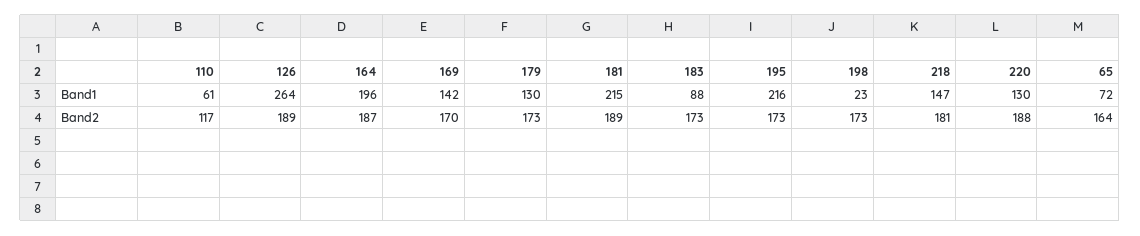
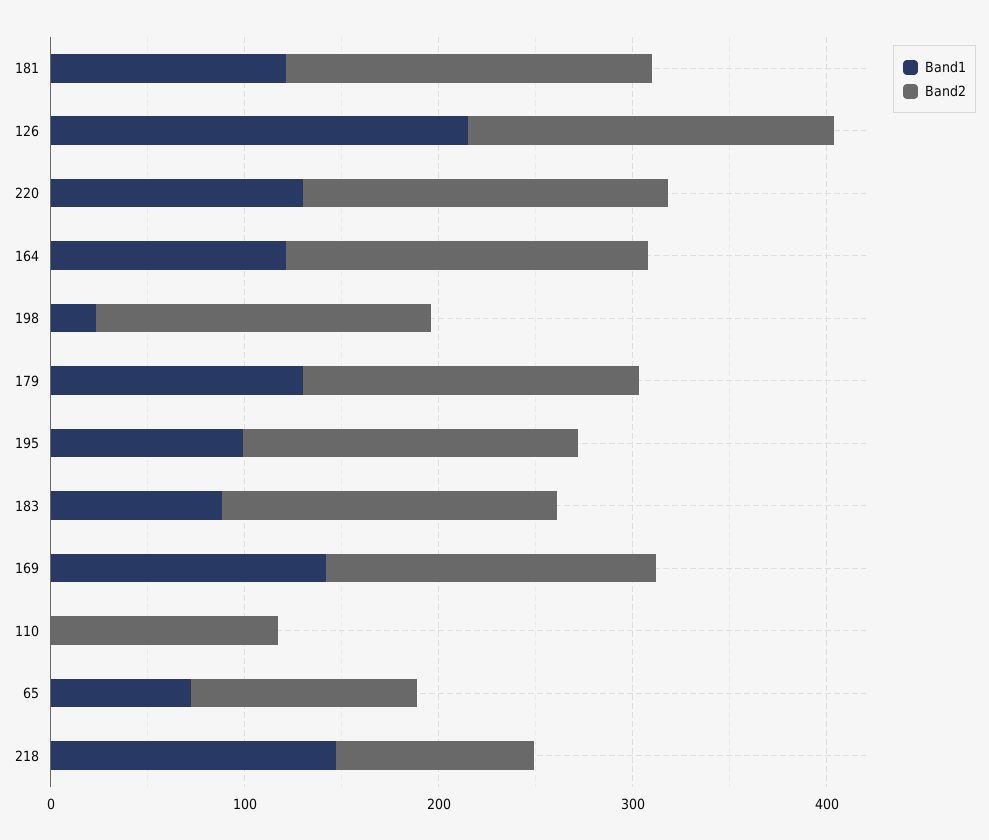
  {
    "Band1": {
-     "110": 61,
+     "110": 0,
-     "126": 264,
+     "126": 220,
-     "164": 196,
+     "164": 120,
      "169": 142,
      "179": 130,
-     "181": 215,
+     "181": 120,
      "183": 88,
-     "195": 216,
+     "195": 100,
      "198": 23,
      "218": 147,
      "220": 130,
      "65": 72
    },
    "Band2": {
      "110": 117,
      "126": 189,
      "164": 187,
      "169": 170,
      "179": 173,
      "181": 189,
      "183": 173,
      "195": 173,
      "198": 173,
-     "218": 181,
+     "218": 100,
      "220": 188,
-     "65": 164
+     "65": 120
    }
  }

